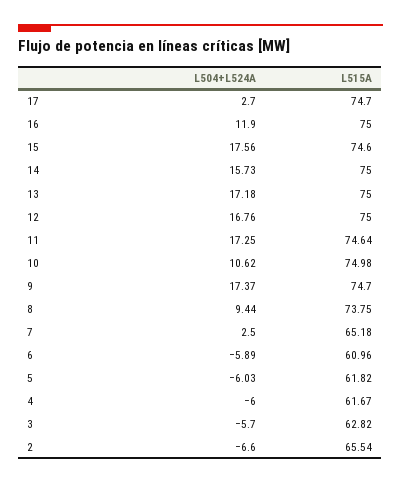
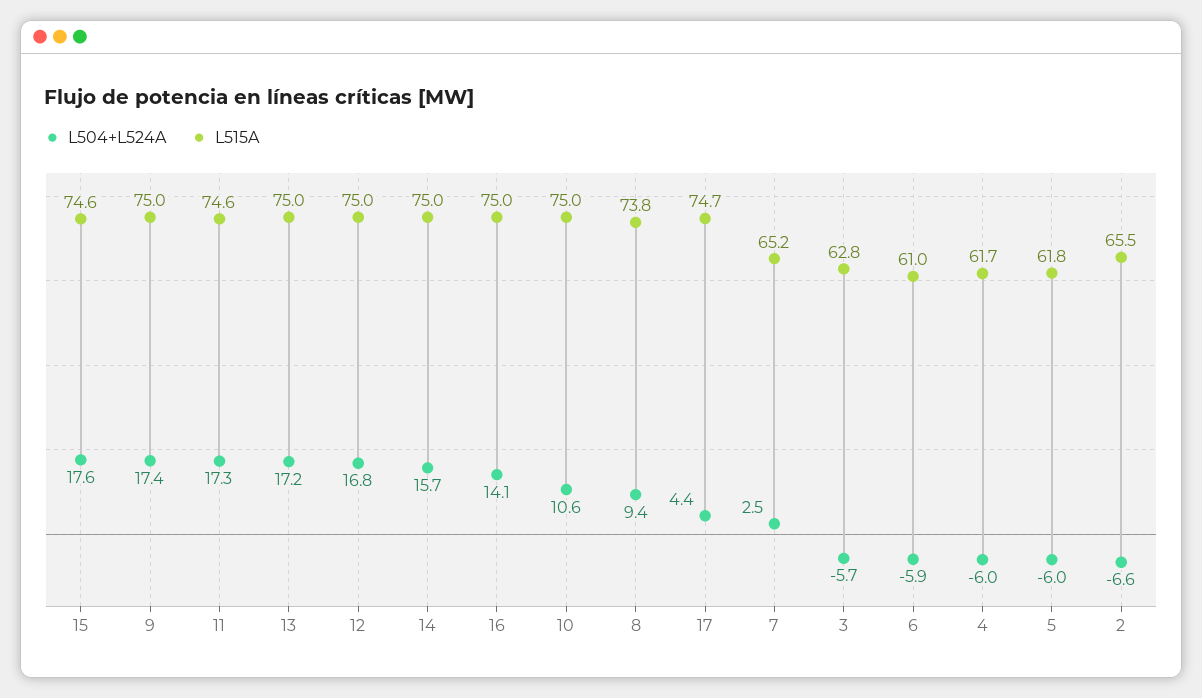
  {
    "L504+L524A": {
-     "17": 2.7,
+     "17": 4.4,
-     "16": 11.9,
+     "16": 14.1,
      "15": 17.56,
      "14": 15.73,
      "13": 17.18,
      "12": 16.76,
      "11": 17.25,
      "10": 10.62,
      "9": 17.37,
      "8": 9.44,
      "7": 2.5,
      "6": -5.89,
      "5": -6.03,
      "4": -6,
      "3": -5.7,
      "2": -6.6
    },
    "L515A": {
      "17": 74.7,
      "16": 75,
      "15": 74.6,
      "14": 75,
      "13": 75,
      "12": 75,
      "11": 74.64,
      "10": 74.98,
-     "9": 74.7,
+     "9": 75,
      "8": 73.75,
      "7": 65.18,
      "6": 60.96,
      "5": 61.82,
      "4": 61.67,
      "3": 62.82,
      "2": 65.54
    }
  }

